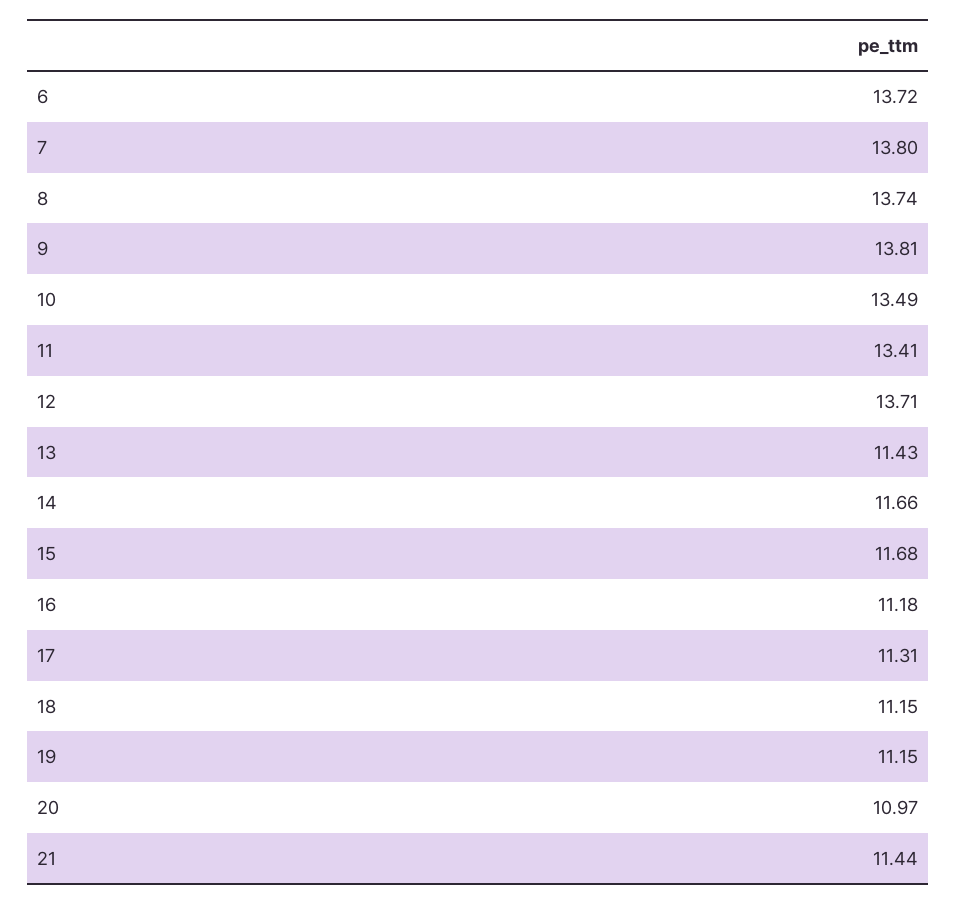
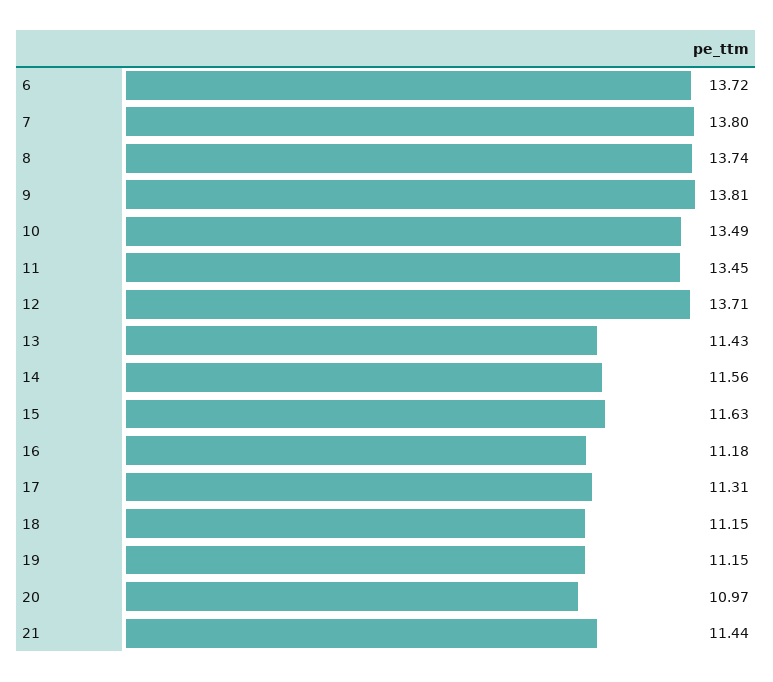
  {
    "6": 13.72,
    "7": 13.8,
    "8": 13.74,
    "9": 13.81,
    "10": 13.49,
-   "11": 13.41,
+   "11": 13.45,
    "12": 13.71,
    "13": 11.43,
-   "14": 11.66,
+   "14": 11.56,
-   "15": 11.68,
+   "15": 11.63,
    "16": 11.18,
    "17": 11.31,
    "18": 11.15,
    "19": 11.15,
    "20": 10.97,
    "21": 11.44
  }

